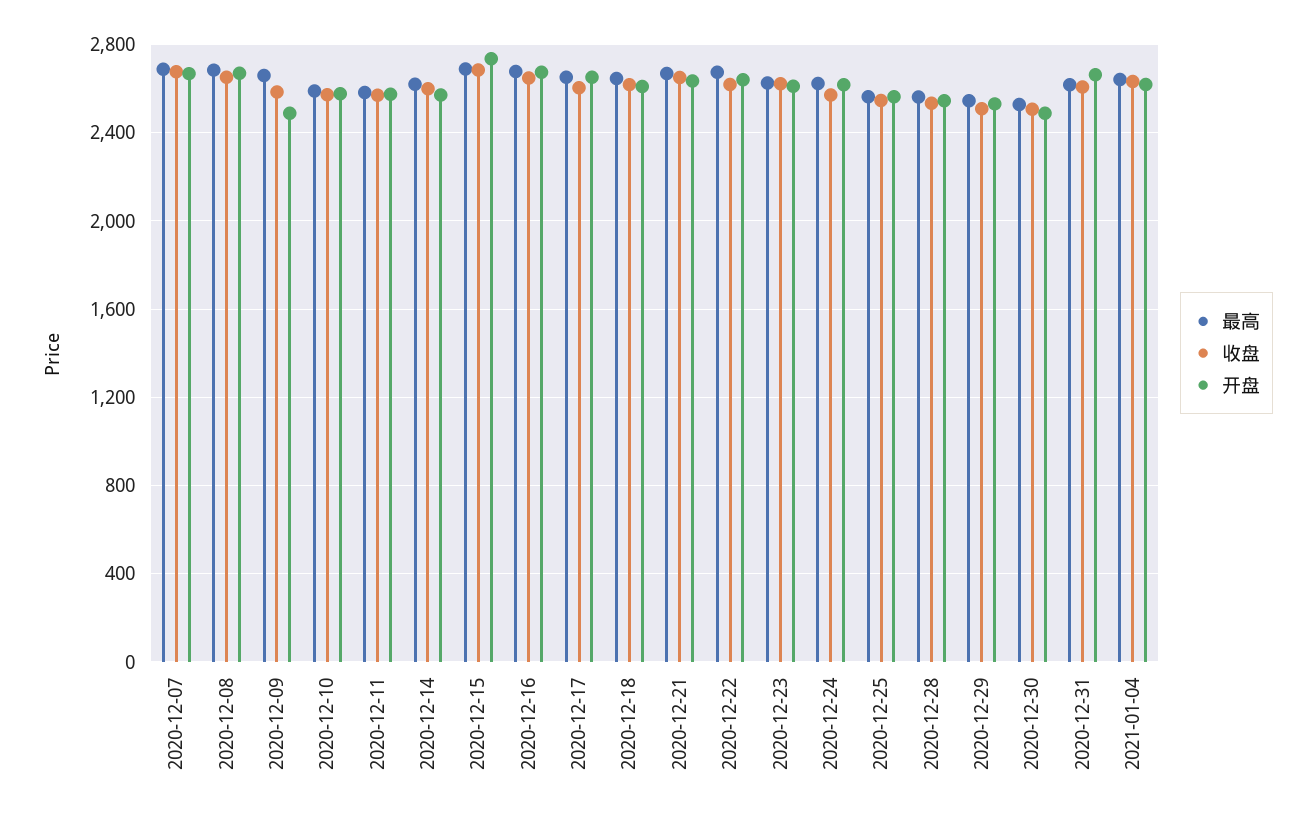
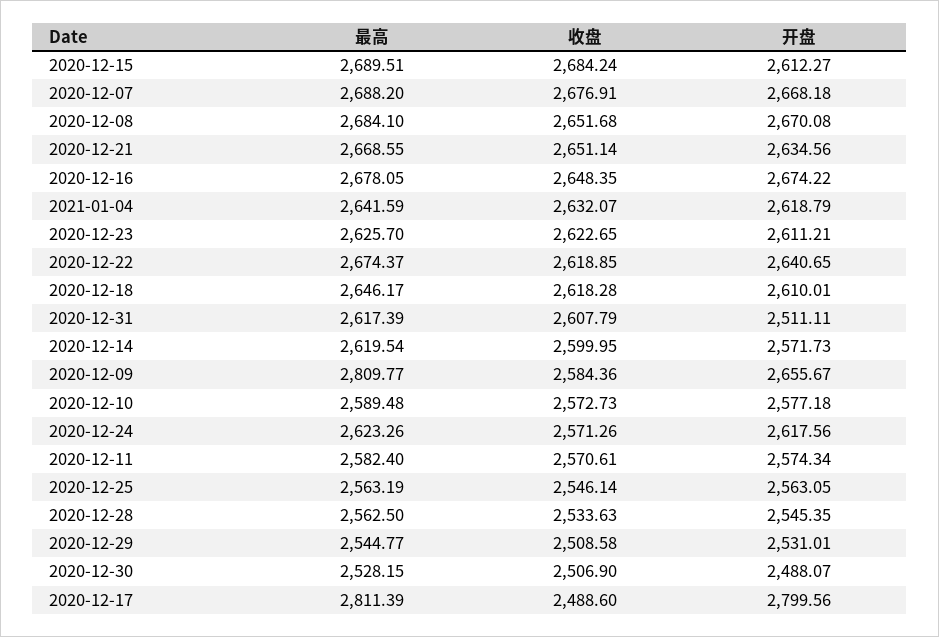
  {
    "最高": {
      "2020-12-07": 2688.2,
      "2020-12-08": 2684.1,
-     "2020-12-09": 2650,
+     "2020-12-09": 2809.77,
      "2020-12-10": 2589.48,
      "2020-12-11": 2582.4,
      "2020-12-14": 2619.54,
      "2020-12-15": 2689.51,
      "2020-12-16": 2678.05,
-     "2020-12-17": 2650,
+     "2020-12-17": 2811.39,
      "2020-12-18": 2646.17,
      "2020-12-21": 2668.55,
      "2020-12-22": 2674.37,
      "2020-12-23": 2625.7,
      "2020-12-24": 2623.26,
      "2020-12-25": 2563.19,
      "2020-12-28": 2562.5,
      "2020-12-29": 2544.77,
      "2020-12-30": 2528.15,
      "2020-12-31": 2617.39,
      "2021-01-04": 2641.59
    },
    "收盘": {
      "2020-12-07": 2676.91,
      "2020-12-08": 2651.68,
      "2020-12-09": 2584.36,
      "2020-12-10": 2572.73,
      "2020-12-11": 2570.61,
      "2020-12-14": 2599.95,
      "2020-12-15": 2684.24,
      "2020-12-16": 2648.35,
-     "2020-12-17": 2600,
+     "2020-12-17": 2488.6,
      "2020-12-18": 2618.28,
      "2020-12-21": 2651.14,
      "2020-12-22": 2618.85,
      "2020-12-23": 2622.65,
      "2020-12-24": 2571.26,
      "2020-12-25": 2546.14,
      "2020-12-28": 2533.63,
      "2020-12-29": 2508.58,
      "2020-12-30": 2506.9,
      "2020-12-31": 2607.79,
      "2021-01-04": 2632.07
    },
    "开盘": {
      "2020-12-07": 2668.18,
      "2020-12-08": 2670.08,
-     "2020-12-09": 2500,
+     "2020-12-09": 2655.67,
      "2020-12-10": 2577.18,
      "2020-12-11": 2574.34,
      "2020-12-14": 2571.73,
-     "2020-12-15": 2750,
+     "2020-12-15": 2612.27,
      "2020-12-16": 2674.22,
-     "2020-12-17": 2650,
+     "2020-12-17": 2799.56,
      "2020-12-18": 2610.01,
      "2020-12-21": 2634.56,
      "2020-12-22": 2640.65,
      "2020-12-23": 2611.21,
      "2020-12-24": 2617.56,
      "2020-12-25": 2563.05,
      "2020-12-28": 2545.35,
      "2020-12-29": 2531.01,
      "2020-12-30": 2488.07,
-     "2020-12-31": 2650,
+     "2020-12-31": 2511.11,
      "2021-01-04": 2618.79
    }
  }

